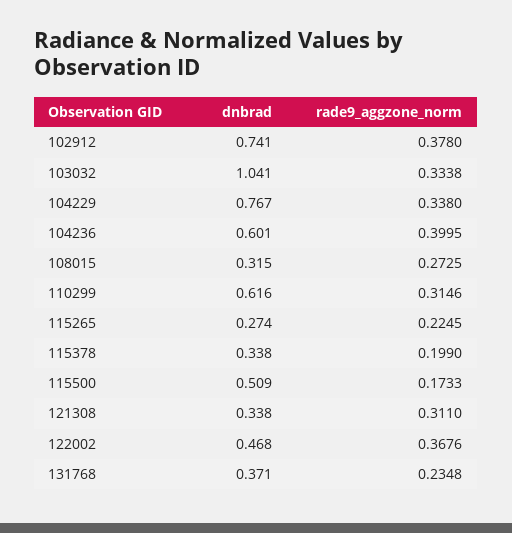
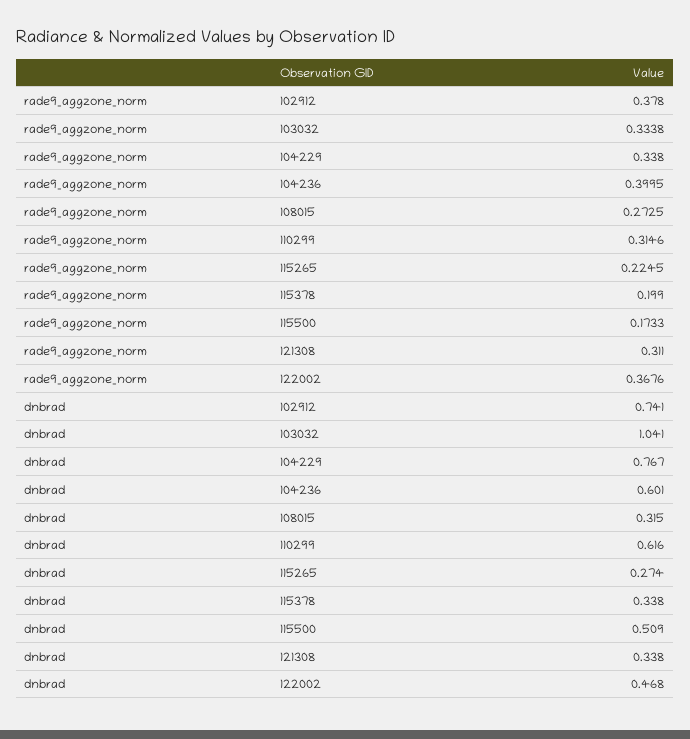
  {
    "dnbrad": {
      "102912": 0.741,
      "103032": 1.041,
      "104229": 0.767,
      "104236": 0.601,
      "108015": 0.315,
      "110299": 0.616,
      "115265": 0.274,
      "115378": 0.338,
      "115500": 0.509,
      "121308": 0.338,
-     "122002": 0.468,
+     "122002": 0.468
-     "131768": 0.371
    },
    "rade9_aggzone_norm": {
      "102912": 0.378,
      "103032": 0.3338,
      "104229": 0.338,
      "104236": 0.3995,
      "108015": 0.2725,
      "110299": 0.3146,
      "115265": 0.2245,
      "115378": 0.199,
      "115500": 0.1733,
      "121308": 0.311,
-     "122002": 0.3676,
+     "122002": 0.3676
-     "131768": 0.2348
    }
  }

